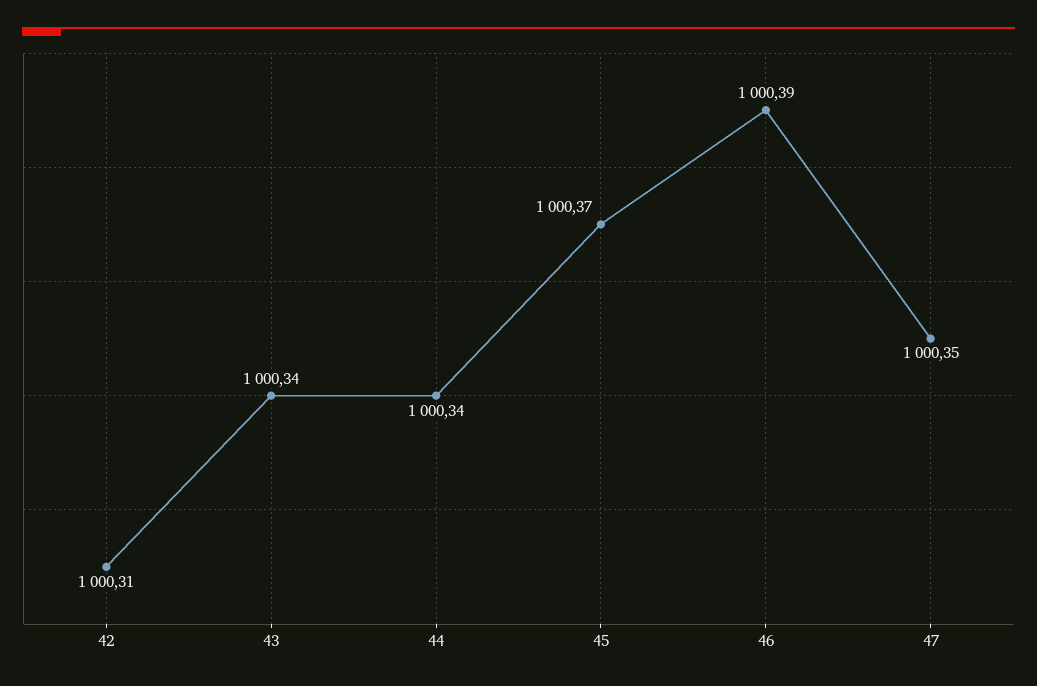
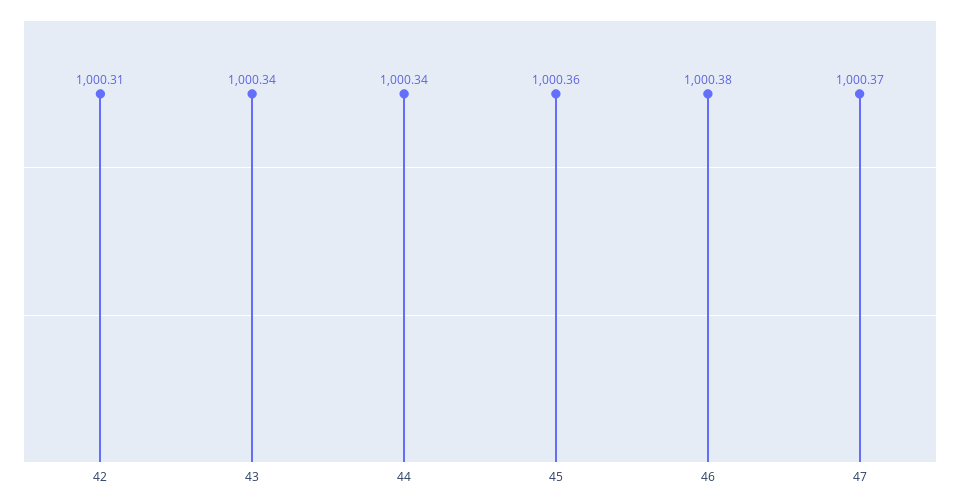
  {
    "42": 1000.31,
    "43": 1000.34,
    "44": 1000.34,
-   "45": 1000.37,
+   "45": 1000.36,
-   "46": 1000.39,
+   "46": 1000.38,
-   "47": 1000.35
+   "47": 1000.37
  }

